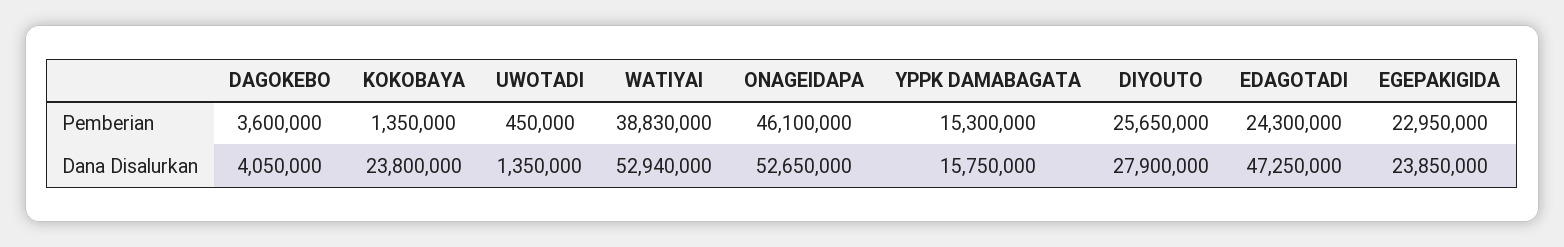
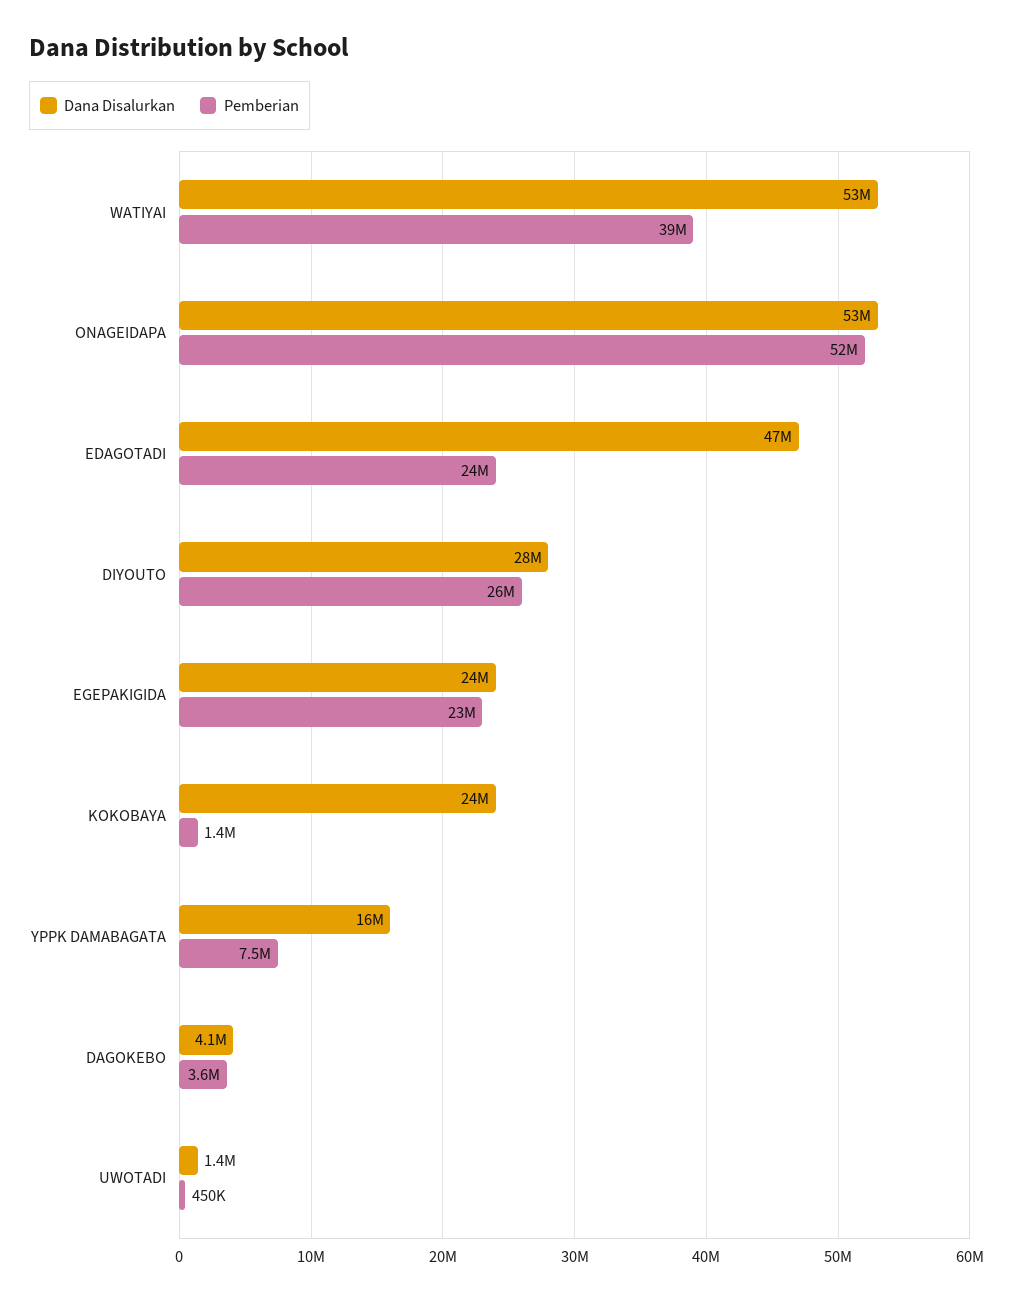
  {
    "Pemberian": {
      "DAGOKEBO": 3600000,
      "KOKOBAYA": 1350000,
      "UWOTADI": 450000,
      "WATIYAI": 38830000,
-     "ONAGEIDAPA": 46100000,
+     "ONAGEIDAPA": 52000000,
-     "YPPK DAMABAGATA": 15300000,
+     "YPPK DAMABAGATA": 7500000,
      "DIYOUTO": 25650000,
      "EDAGOTADI": 24300000,
      "EGEPAKIGIDA": 22950000
    },
    "Dana Disalurkan": {
      "DAGOKEBO": 4050000,
      "KOKOBAYA": 23800000,
      "UWOTADI": 1350000,
      "WATIYAI": 52940000,
      "ONAGEIDAPA": 52650000,
      "YPPK DAMABAGATA": 15750000,
      "DIYOUTO": 27900000,
      "EDAGOTADI": 47250000,
      "EGEPAKIGIDA": 23850000
    }
  }

